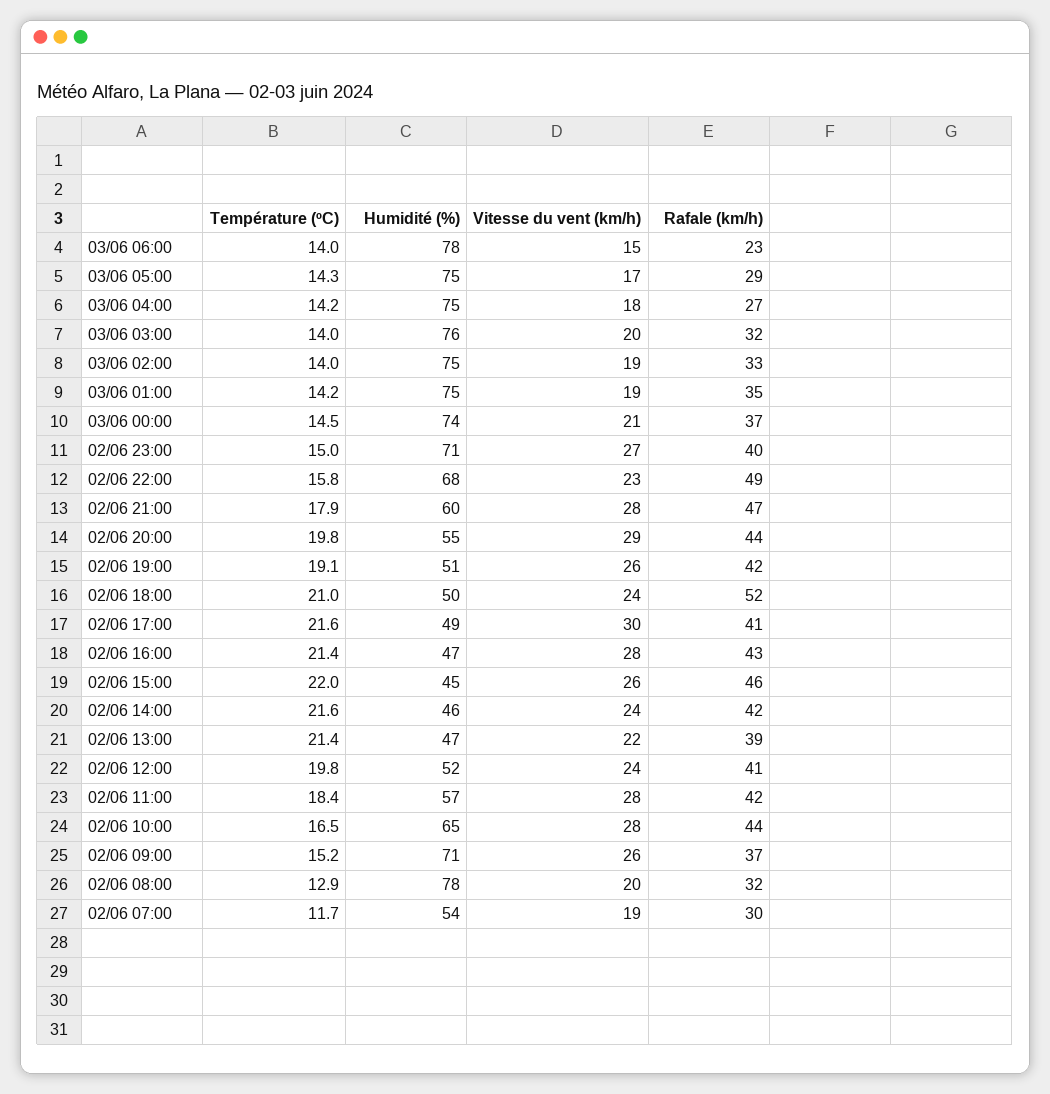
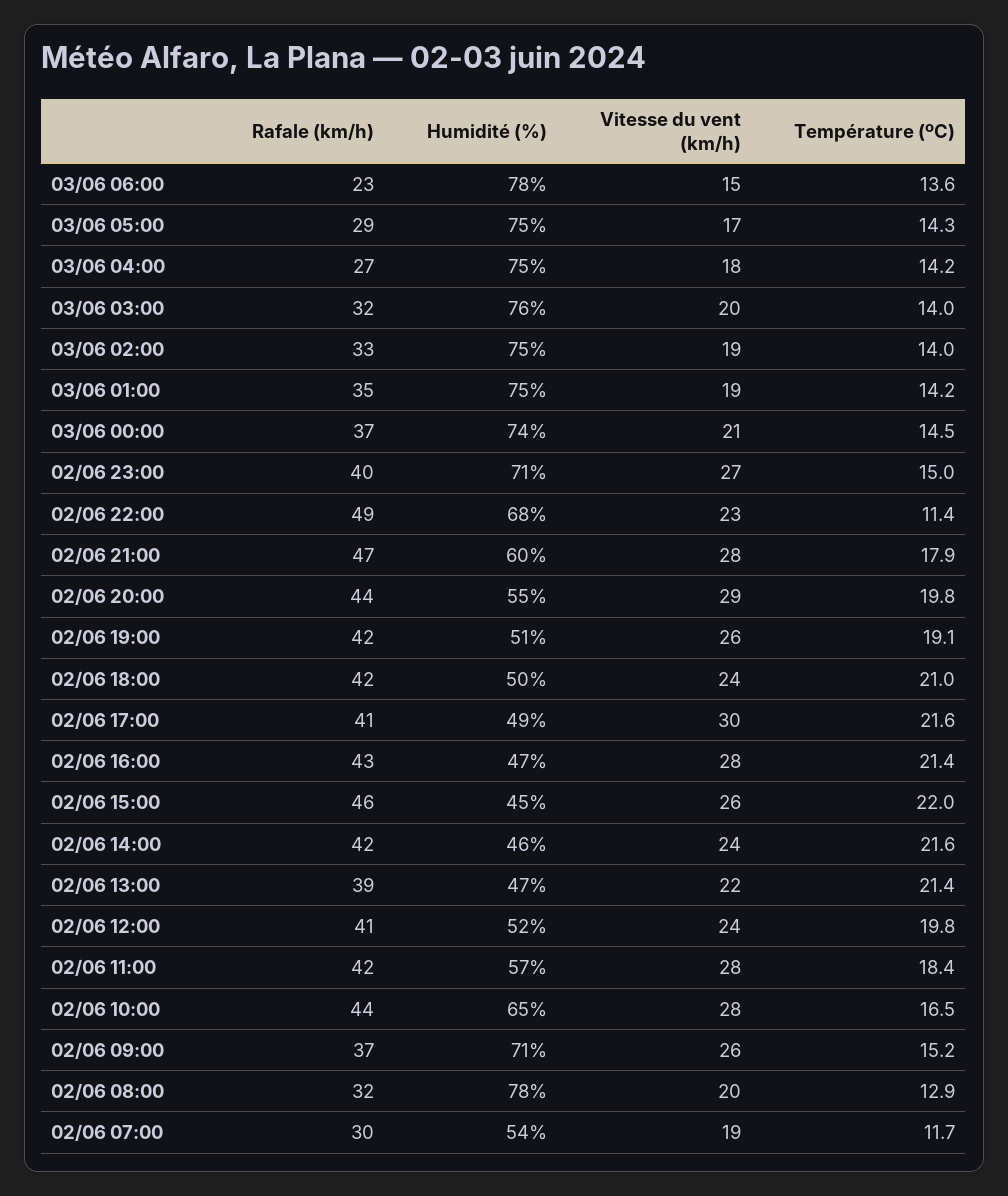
  {
    "Température (ºC)": {
-     "03/06 06:00": 14,
+     "03/06 06:00": 13.6,
      "03/06 05:00": 14.3,
      "03/06 04:00": 14.2,
      "03/06 03:00": 14,
      "03/06 02:00": 14,
      "03/06 01:00": 14.2,
      "03/06 00:00": 14.5,
      "02/06 23:00": 15,
-     "02/06 22:00": 15.8,
+     "02/06 22:00": 11.4,
      "02/06 21:00": 17.9,
      "02/06 20:00": 19.8,
      "02/06 19:00": 19.1,
      "02/06 18:00": 21,
      "02/06 17:00": 21.6,
      "02/06 16:00": 21.4,
      "02/06 15:00": 22,
      "02/06 14:00": 21.6,
      "02/06 13:00": 21.4,
      "02/06 12:00": 19.8,
      "02/06 11:00": 18.4,
      "02/06 10:00": 16.5,
      "02/06 09:00": 15.2,
      "02/06 08:00": 12.9,
      "02/06 07:00": 11.7
    },
    "Humidité (%)": {
      "03/06 06:00": 78,
      "03/06 05:00": 75,
      "03/06 04:00": 75,
      "03/06 03:00": 76,
      "03/06 02:00": 75,
      "03/06 01:00": 75,
      "03/06 00:00": 74,
      "02/06 23:00": 71,
      "02/06 22:00": 68,
      "02/06 21:00": 60,
      "02/06 20:00": 55,
      "02/06 19:00": 51,
      "02/06 18:00": 50,
      "02/06 17:00": 49,
      "02/06 16:00": 47,
      "02/06 15:00": 45,
      "02/06 14:00": 46,
      "02/06 13:00": 47,
      "02/06 12:00": 52,
      "02/06 11:00": 57,
      "02/06 10:00": 65,
      "02/06 09:00": 71,
      "02/06 08:00": 78,
      "02/06 07:00": 54
    },
    "Vitesse du vent (km/h)": {
      "03/06 06:00": 15,
      "03/06 05:00": 17,
      "03/06 04:00": 18,
      "03/06 03:00": 20,
      "03/06 02:00": 19,
      "03/06 01:00": 19,
      "03/06 00:00": 21,
      "02/06 23:00": 27,
      "02/06 22:00": 23,
      "02/06 21:00": 28,
      "02/06 20:00": 29,
      "02/06 19:00": 26,
      "02/06 18:00": 24,
      "02/06 17:00": 30,
      "02/06 16:00": 28,
      "02/06 15:00": 26,
      "02/06 14:00": 24,
      "02/06 13:00": 22,
      "02/06 12:00": 24,
      "02/06 11:00": 28,
      "02/06 10:00": 28,
      "02/06 09:00": 26,
      "02/06 08:00": 20,
      "02/06 07:00": 19
    },
    "Rafale (km/h)": {
      "03/06 06:00": 23,
      "03/06 05:00": 29,
      "03/06 04:00": 27,
      "03/06 03:00": 32,
      "03/06 02:00": 33,
      "03/06 01:00": 35,
      "03/06 00:00": 37,
      "02/06 23:00": 40,
      "02/06 22:00": 49,
      "02/06 21:00": 47,
      "02/06 20:00": 44,
      "02/06 19:00": 42,
-     "02/06 18:00": 52,
+     "02/06 18:00": 42,
      "02/06 17:00": 41,
      "02/06 16:00": 43,
      "02/06 15:00": 46,
      "02/06 14:00": 42,
      "02/06 13:00": 39,
      "02/06 12:00": 41,
      "02/06 11:00": 42,
      "02/06 10:00": 44,
      "02/06 09:00": 37,
      "02/06 08:00": 32,
      "02/06 07:00": 30
    }
  }

